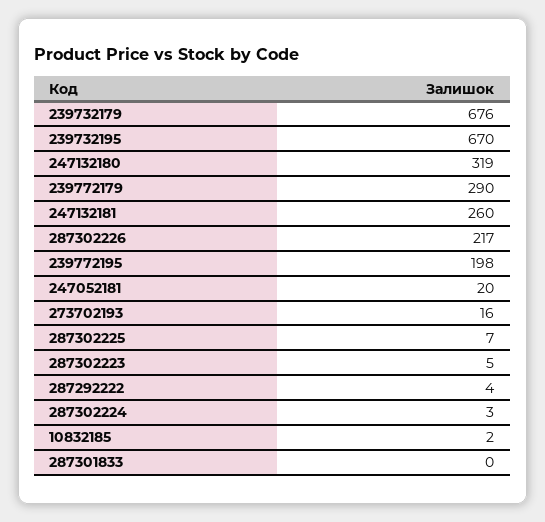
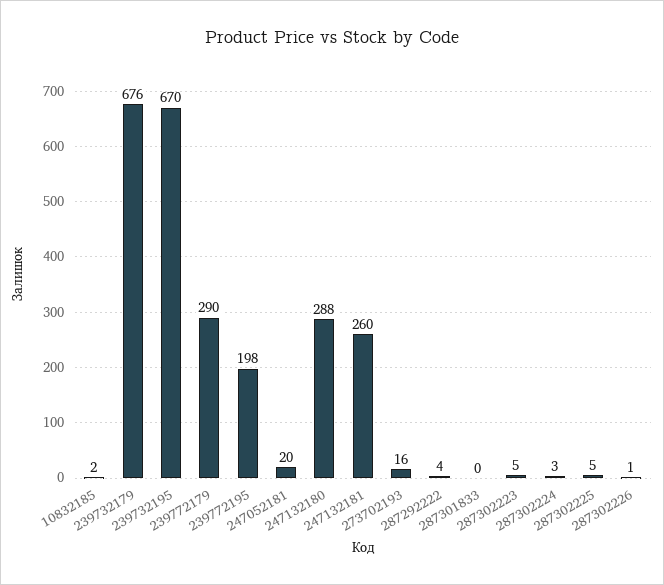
  {
    "239732179": 676,
    "239732195": 670,
-   "247132180": 319,
+   "247132180": 288,
    "239772179": 290,
    "247132181": 260,
-   "287302226": 217,
+   "287302226": 1,
    "239772195": 198,
    "247052181": 20,
    "273702193": 16,
-   "287302225": 7,
+   "287302225": 5,
    "287302223": 5,
    "287292222": 4,
    "287302224": 3,
    "10832185": 2,
    "287301833": 0
  }

